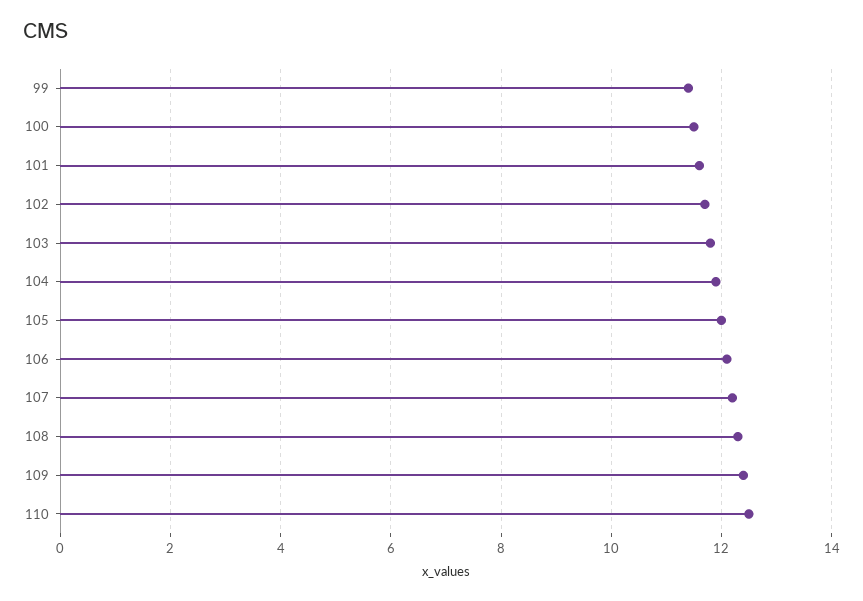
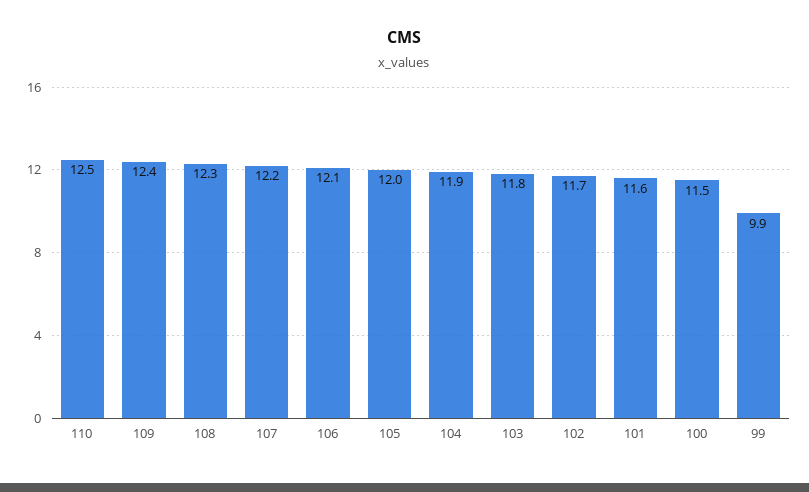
  {
-   "99": 11.5,
+   "99": 9.9,
    "100": 11.5,
    "101": 11.6,
    "102": 11.7,
    "103": 11.8,
    "104": 11.9,
    "105": 12,
    "106": 12.1,
    "107": 12.2,
    "108": 12.3,
    "109": 12.4,
    "110": 12.5
  }

